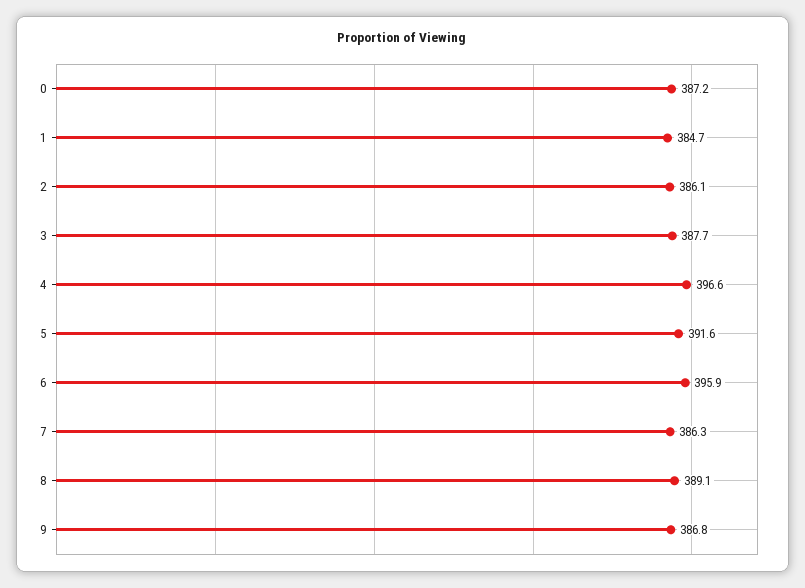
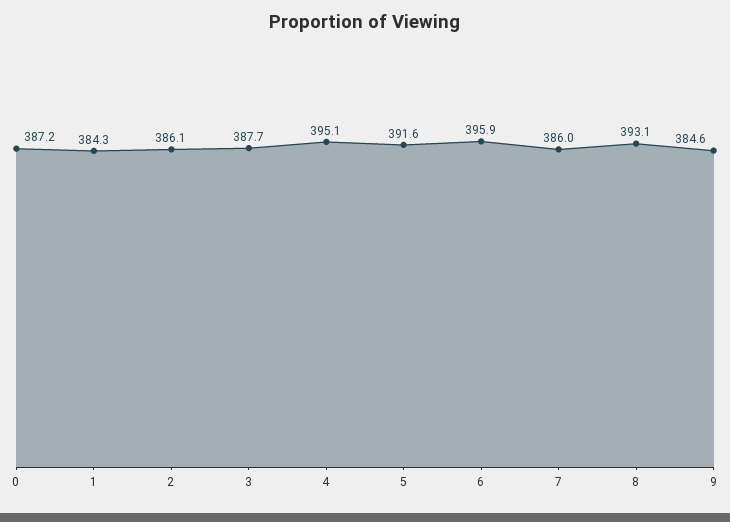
  {
    "0": 387.2,
-   "1": 384.7,
+   "1": 384.3,
    "2": 386.1,
    "3": 387.7,
-   "4": 396.6,
+   "4": 395.1,
    "5": 391.6,
    "6": 395.9,
-   "7": 386.3,
+   "7": 386,
-   "8": 389.1,
+   "8": 393.1,
-   "9": 386.8
+   "9": 384.6
  }

